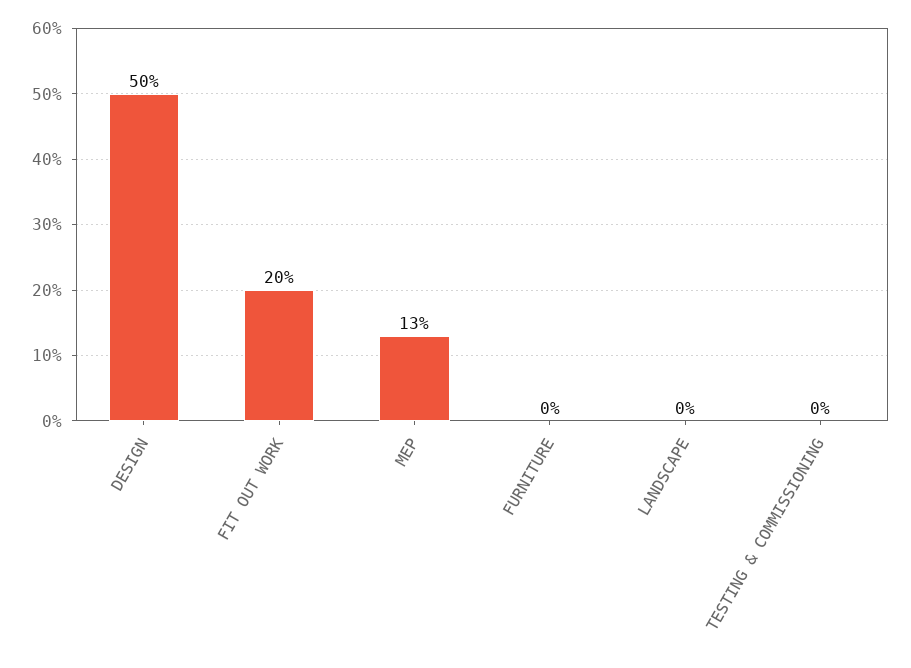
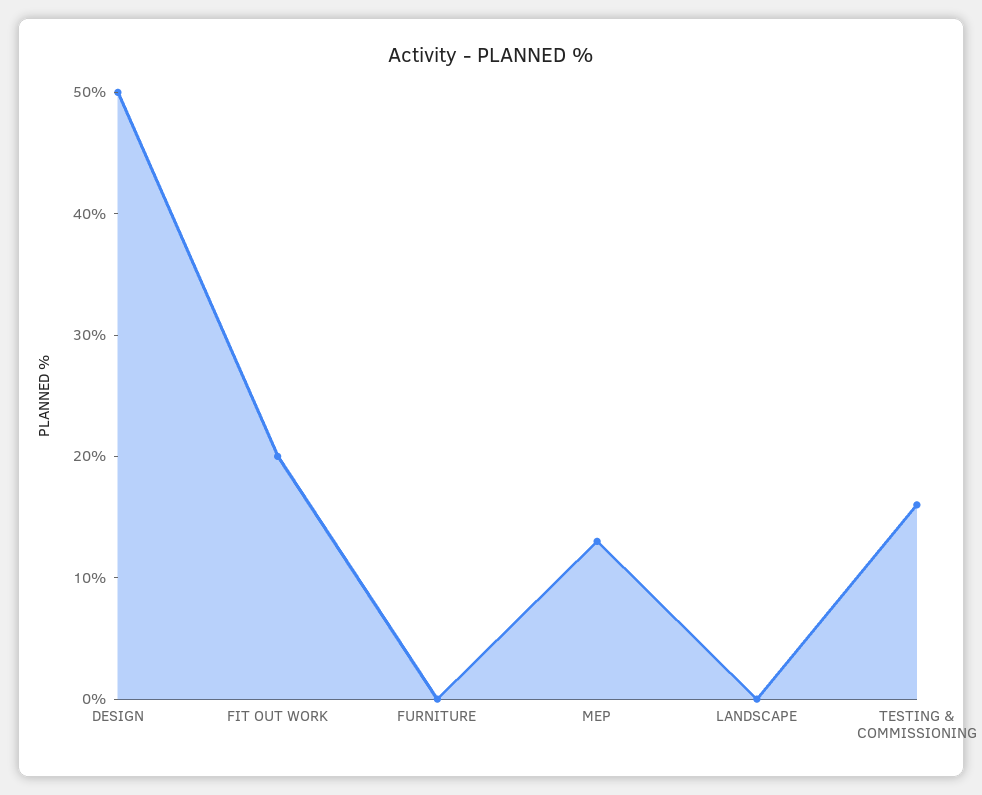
  {
    "DESIGN": 50,
    "FIT OUT WORK": 20,
    "MEP": 13,
    "FURNITURE": 0,
    "LANDSCAPE": 0,
-   "TESTING & COMMISSIONING": 0
+   "TESTING & COMMISSIONING": 16
  }

